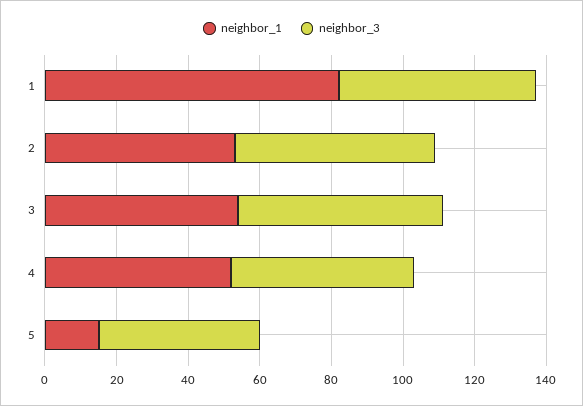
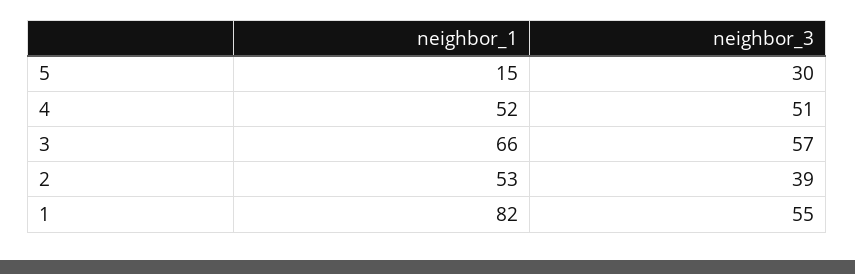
  {
    "neighbor_1": {
      "1": 82,
      "2": 53,
-     "3": 55,
+     "3": 66,
      "4": 52,
      "5": 15
    },
    "neighbor_3": {
      "1": 55,
-     "2": 55,
+     "2": 39,
      "3": 57,
      "4": 51,
-     "5": 45
+     "5": 30
    }
  }

